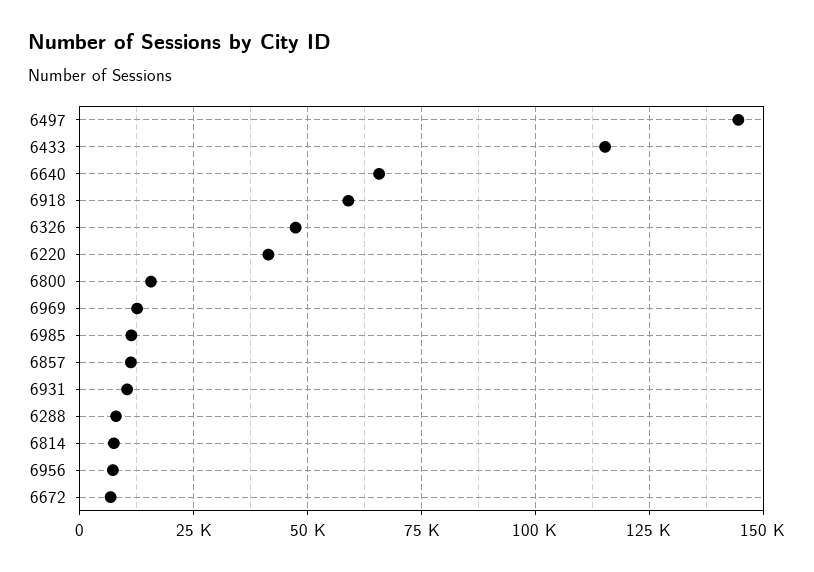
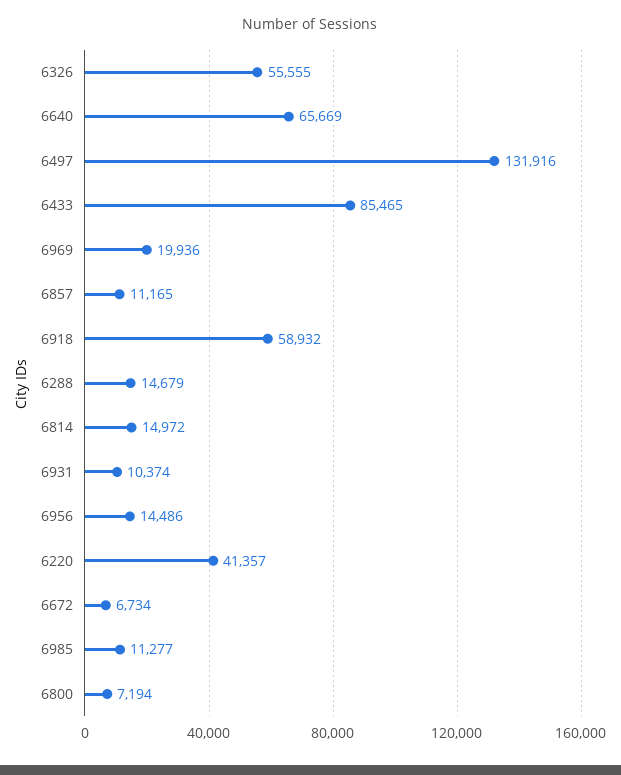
  {
-   "6497": 145000,
+   "6497": 131916,
-   "6433": 115000,
+   "6433": 85465,
    "6640": 65669,
    "6918": 58932,
-   "6326": 47500,
+   "6326": 55555,
    "6220": 41357,
-   "6800": 15000,
+   "6800": 7194,
-   "6969": 12500,
+   "6969": 19936,
    "6985": 11277,
    "6857": 11165,
    "6931": 10374,
-   "6288": 7500,
+   "6288": 14679,
-   "6814": 7500,
+   "6814": 14972,
-   "6956": 7500,
+   "6956": 14486,
    "6672": 6734
  }

